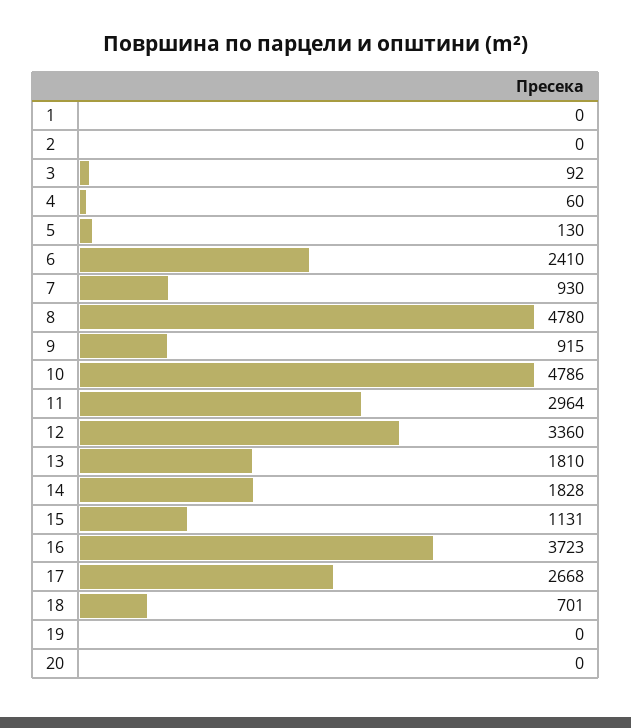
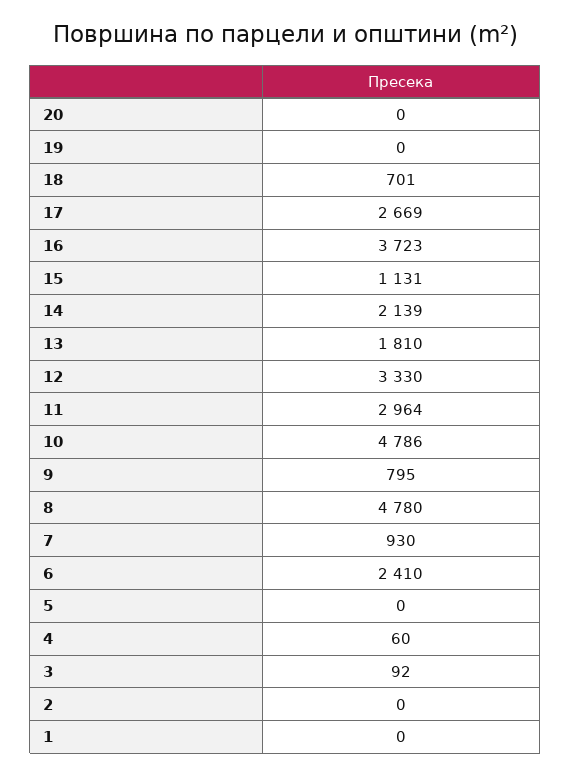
  {
    "1": 0,
    "2": 0,
    "3": 92,
    "4": 60,
-   "5": 130,
+   "5": 0,
    "6": 2410,
    "7": 930,
    "8": 4780,
-   "9": 915,
+   "9": 795,
    "10": 4786,
    "11": 2964,
-   "12": 3360,
+   "12": 3330,
    "13": 1810,
-   "14": 1828,
+   "14": 2139,
    "15": 1131,
    "16": 3723,
-   "17": 2668,
+   "17": 2669,
    "18": 701,
    "19": 0,
    "20": 0
  }

